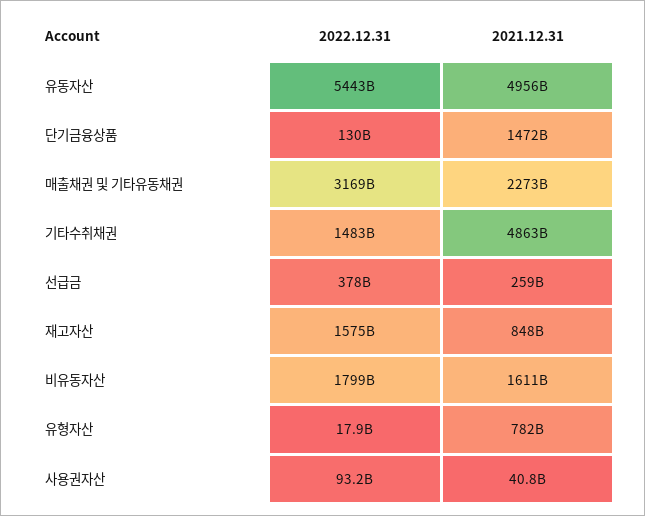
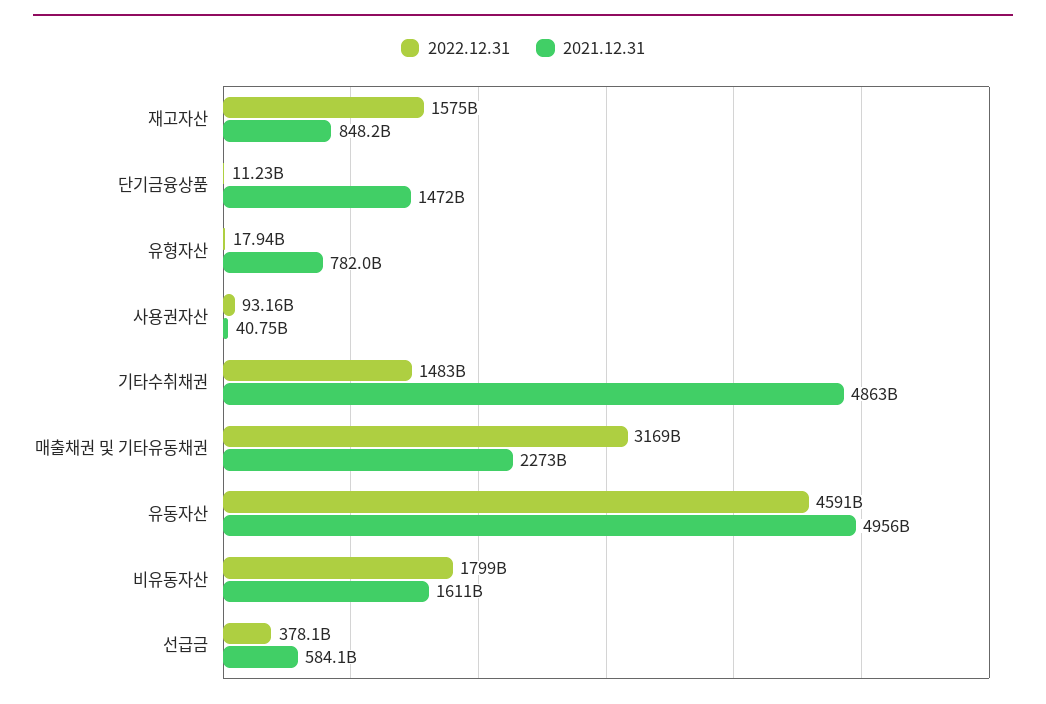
  {
    "2022.12.31": {
-     "유동자산": 5443000000000,
+     "유동자산": 4591000000000,
-     "단기금융상품": 130000000000,
+     "단기금융상품": 11230000000,
      "매출채권 및 기타유동채권": 3169000000000,
      "기타수취채권": 1483000000000,
      "선급금": 378100000000,
      "재고자산": 1575000000000,
      "비유동자산": 1799000000000,
      "유형자산": 17940000000,
      "사용권자산": 93160000000
    },
    "2021.12.31": {
      "유동자산": 4956000000000,
      "단기금융상품": 1472000000000,
      "매출채권 및 기타유동채권": 2273000000000,
      "기타수취채권": 4863000000000,
-     "선급금": 259000000000,
+     "선급금": 584100000000,
      "재고자산": 848200000000,
      "비유동자산": 1611000000000,
      "유형자산": 782000000000,
      "사용권자산": 40750000000
    }
  }

